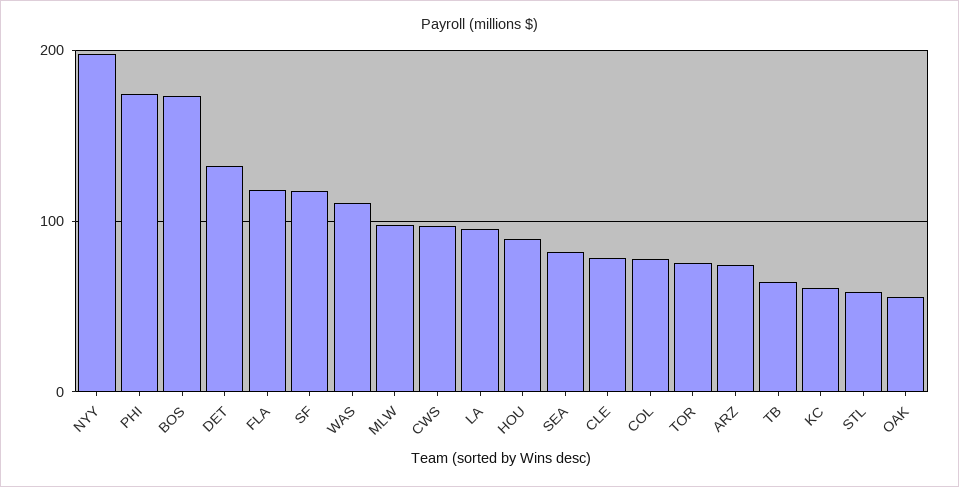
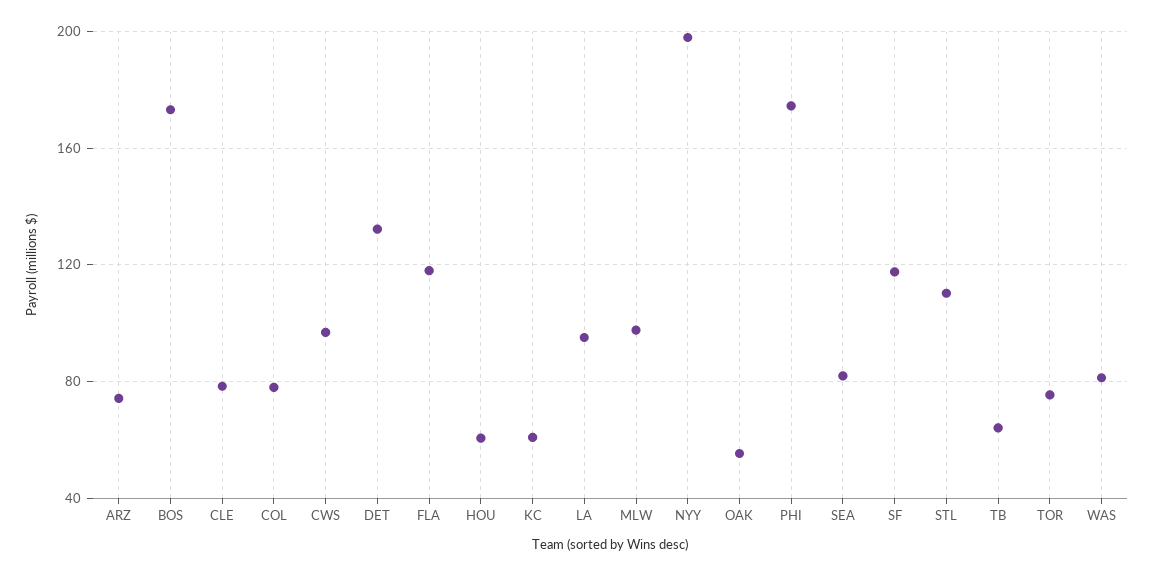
  {
    "NYY": 200,
    "PHI": 175,
    "BOS": 175,
    "DET": 130,
    "FLA": 120,
    "SF": 120,
-   "WAS": 110,
+   "WAS": 80,
    "MLW": 100,
    "CWS": 95,
    "LA": 95,
-   "HOU": 90,
+   "HOU": 60,
    "SEA": 80,
    "CLE": 80,
    "COL": 80,
    "TOR": 75,
    "ARZ": 75,
    "TB": 65,
    "KC": 60,
-   "STL": 60,
+   "STL": 110,
    "OAK": 55
  }

